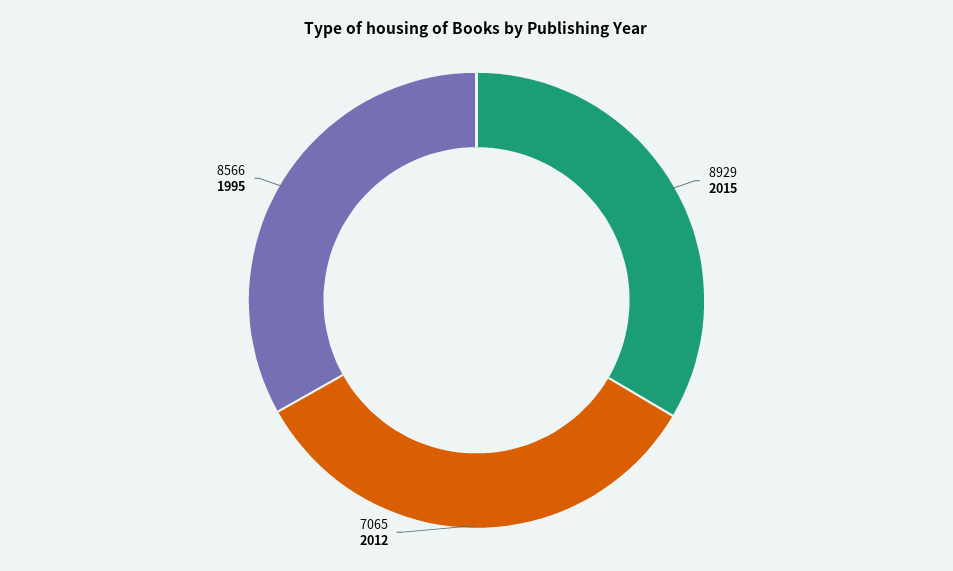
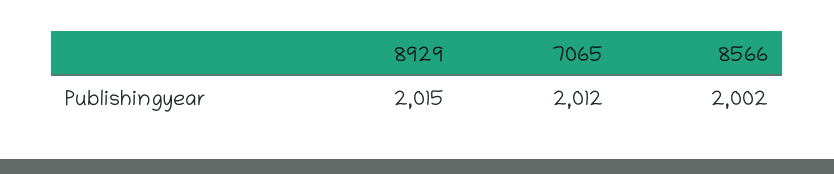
  {
    "8929": 2015,
    "7065": 2012,
-   "8566": 1995
+   "8566": 2002
  }

